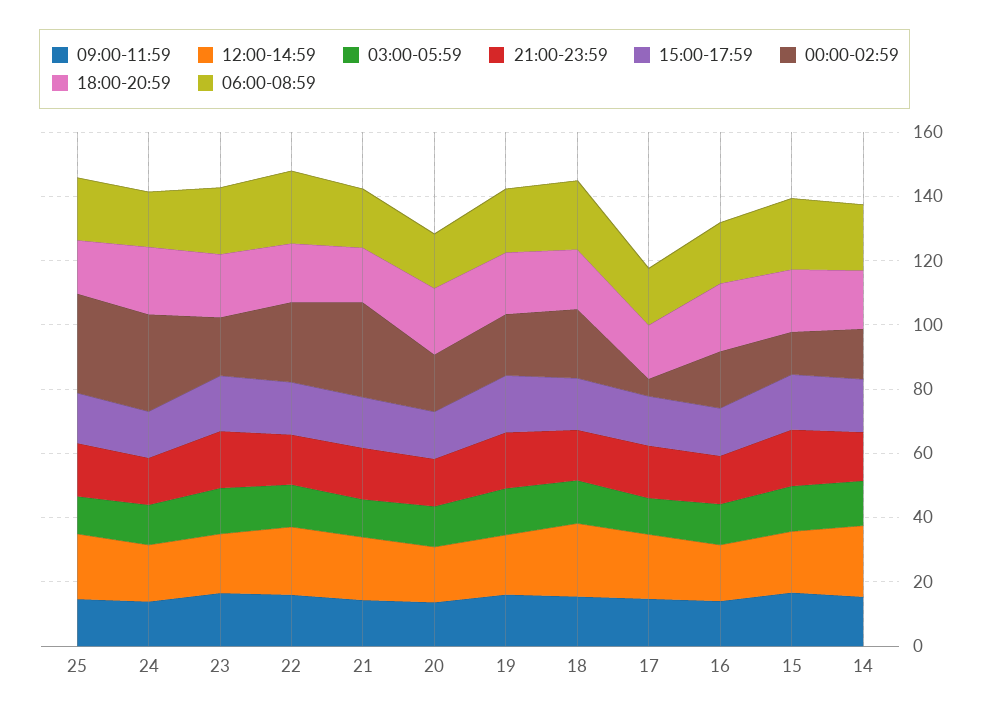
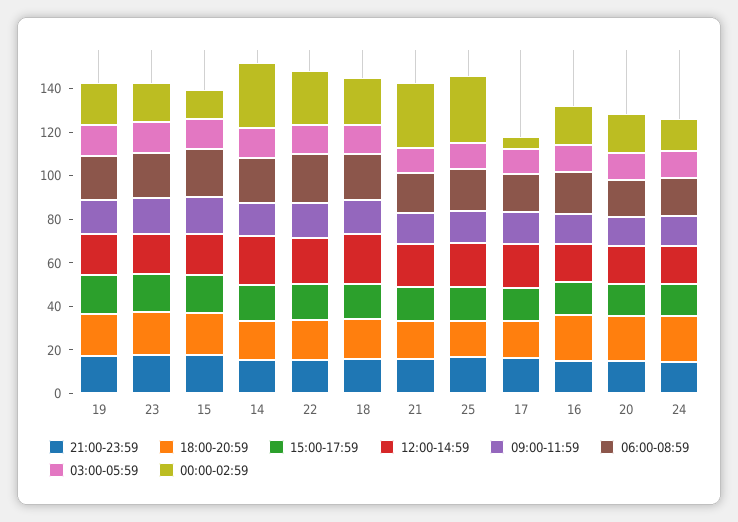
  {
    "09:00-11:59": {
      "25": 15,
      "24": 15,
      "23": 15,
      "22": 15,
      "21": 15,
      "20": 15,
      "19": 15,
      "18": 15,
      "17": 15,
      "16": 15,
      "15": 15,
      "14": 15
    },
    "12:00-14:59": {
      "25": 20,
      "24": 20,
      "23": 20,
      "22": 20,
      "21": 20,
      "20": 15,
      "19": 20,
      "18": 25,
      "17": 20,
      "16": 20,
      "15": 20,
      "14": 20
    },
    "03:00-05:59": {
      "25": 10,
      "24": 15,
      "23": 15,
      "22": 15,
      "21": 10,
      "20": 15,
      "19": 15,
      "18": 15,
      "17": 10,
      "16": 15,
      "15": 15,
      "14": 15
    },
    "21:00-23:59": {
      "25": 15,
      "24": 15,
      "23": 20,
      "22": 15,
      "21": 15,
      "20": 15,
      "19": 15,
      "18": 15,
      "17": 15,
      "16": 15,
      "15": 20,
      "14": 15
    },
    "15:00-17:59": {
      "25": 15,
      "24": 15,
      "23": 15,
      "22": 15,
      "21": 15,
      "20": 15,
      "19": 20,
      "18": 15,
      "17": 15,
      "16": 15,
      "15": 15,
      "14": 15
    },
    "00:00-02:59": {
      "25": 30,
-     "24": 30,
+     "24": 15,
      "23": 20,
      "22": 25,
      "21": 30,
      "20": 20,
      "19": 20,
      "18": 20,
      "17": 5,
      "16": 20,
      "15": 15,
-     "14": 15
+     "14": 30
    },
    "18:00-20:59": {
      "25": 15,
      "24": 20,
      "23": 20,
      "22": 20,
      "21": 15,
      "20": 20,
      "19": 20,
      "18": 20,
      "17": 15,
      "16": 20,
      "15": 20,
      "14": 20
    },
    "06:00-08:59": {
      "25": 20,
      "24": 15,
      "23": 20,
      "22": 25,
      "21": 20,
      "20": 15,
      "19": 20,
      "18": 20,
      "17": 20,
      "16": 20,
      "15": 20,
      "14": 20
    }
  }

